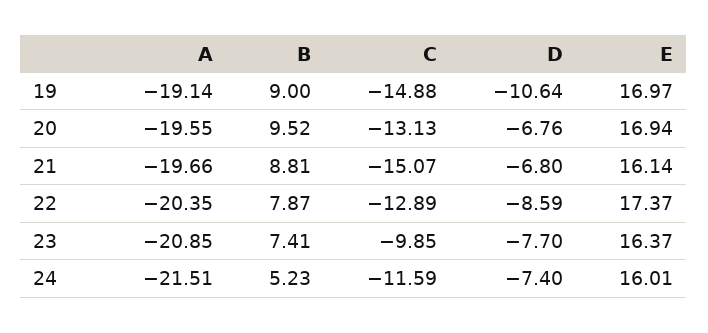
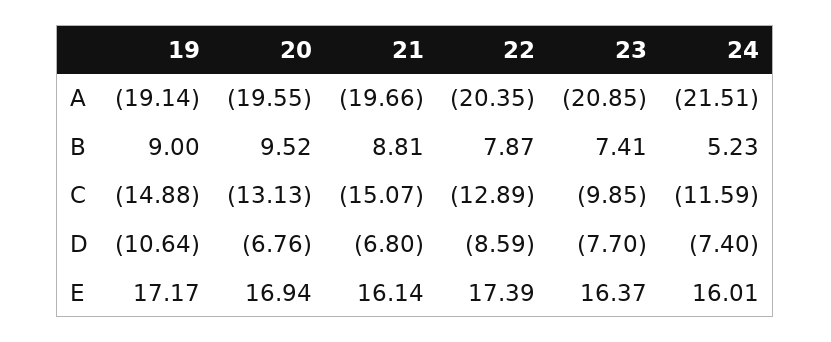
  {
    "A": {
      "19": -19.14,
      "20": -19.55,
      "21": -19.66,
      "22": -20.35,
      "23": -20.85,
      "24": -21.51
    },
    "B": {
      "19": 9,
      "20": 9.52,
      "21": 8.81,
      "22": 7.87,
      "23": 7.41,
      "24": 5.23
    },
    "C": {
      "19": -14.88,
      "20": -13.13,
      "21": -15.07,
      "22": -12.89,
      "23": -9.85,
      "24": -11.59
    },
    "D": {
      "19": -10.64,
      "20": -6.76,
      "21": -6.8,
      "22": -8.59,
      "23": -7.7,
      "24": -7.4
    },
    "E": {
-     "19": 16.97,
+     "19": 17.17,
      "20": 16.94,
      "21": 16.14,
-     "22": 17.37,
+     "22": 17.39,
      "23": 16.37,
      "24": 16.01
    }
  }

